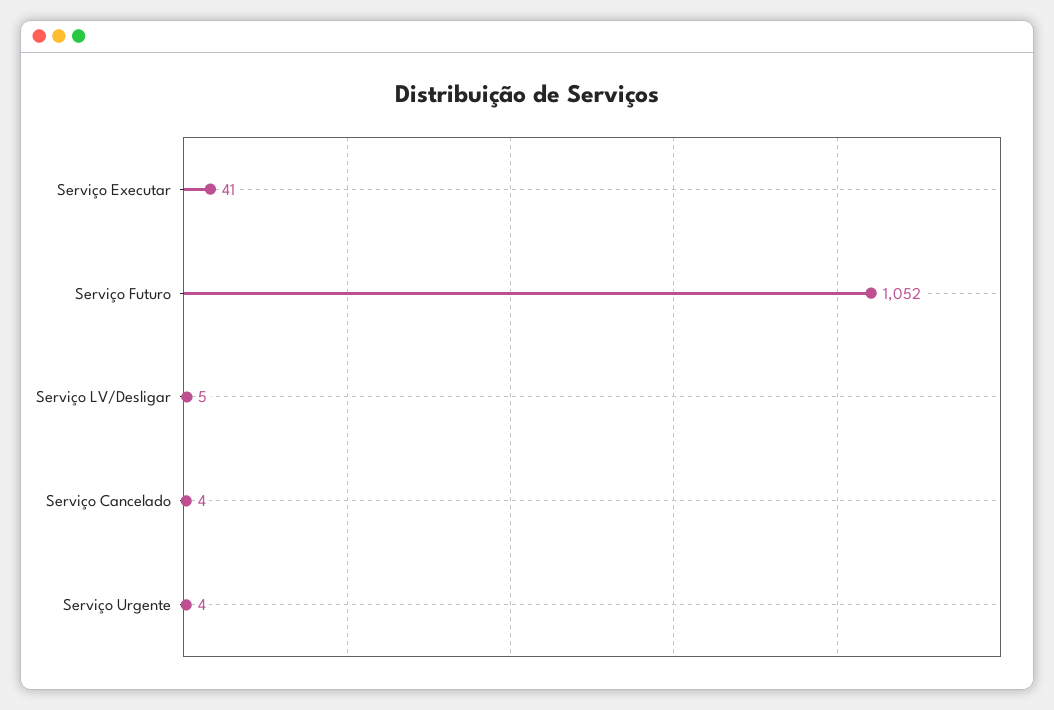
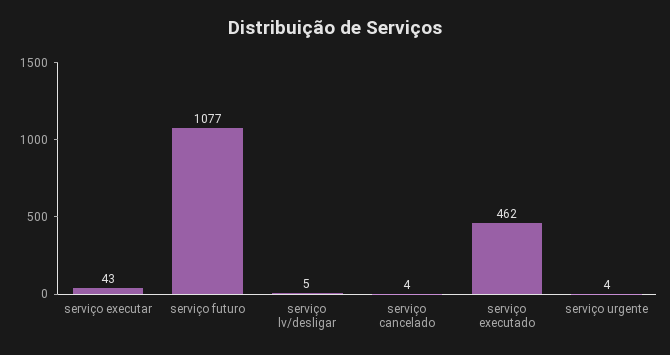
  {
-   "Serviço Executar": 41,
+   "Serviço Executar": 43,
-   "Serviço Futuro": 1052,
+   "Serviço Futuro": 1077,
    "Serviço LV/Desligar": 5,
    "Serviço Cancelado": 4,
-   "Serviço Urgente": 4
+   "Serviço Urgente": 4,
+   "serviço executado": 462
  }

